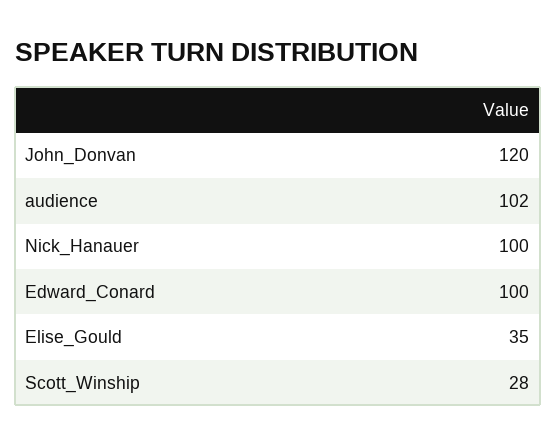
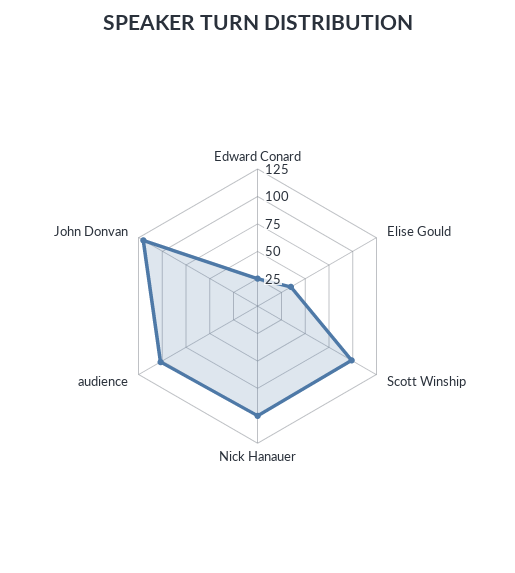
  {
    "John_Donvan": 120,
    "audience": 102,
    "Nick_Hanauer": 100,
-   "Edward_Conard": 100,
+   "Edward_Conard": 25,
    "Elise_Gould": 35,
-   "Scott_Winship": 28
+   "Scott_Winship": 100
  }

